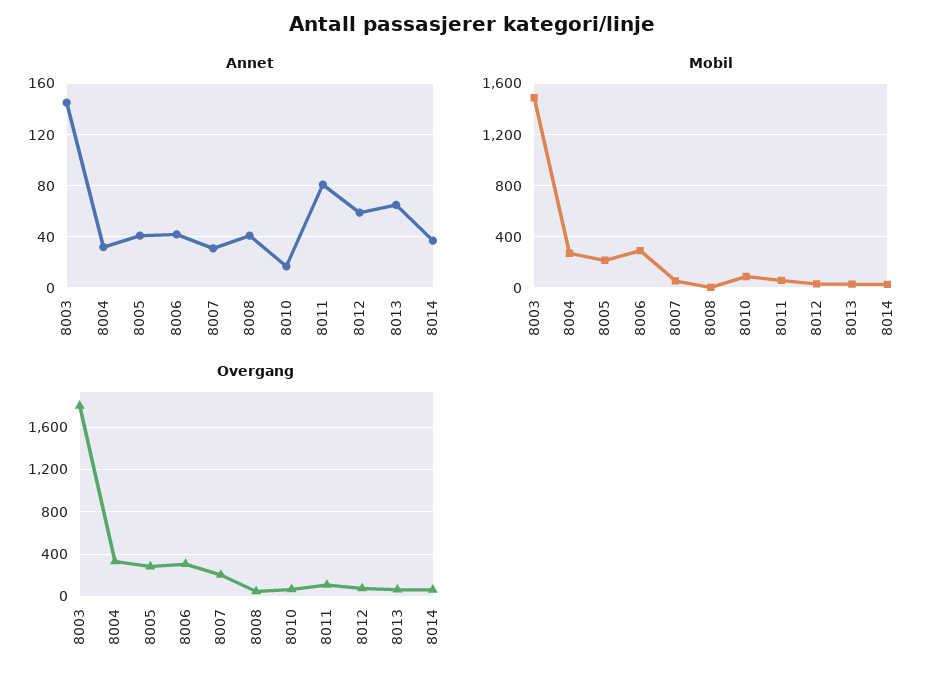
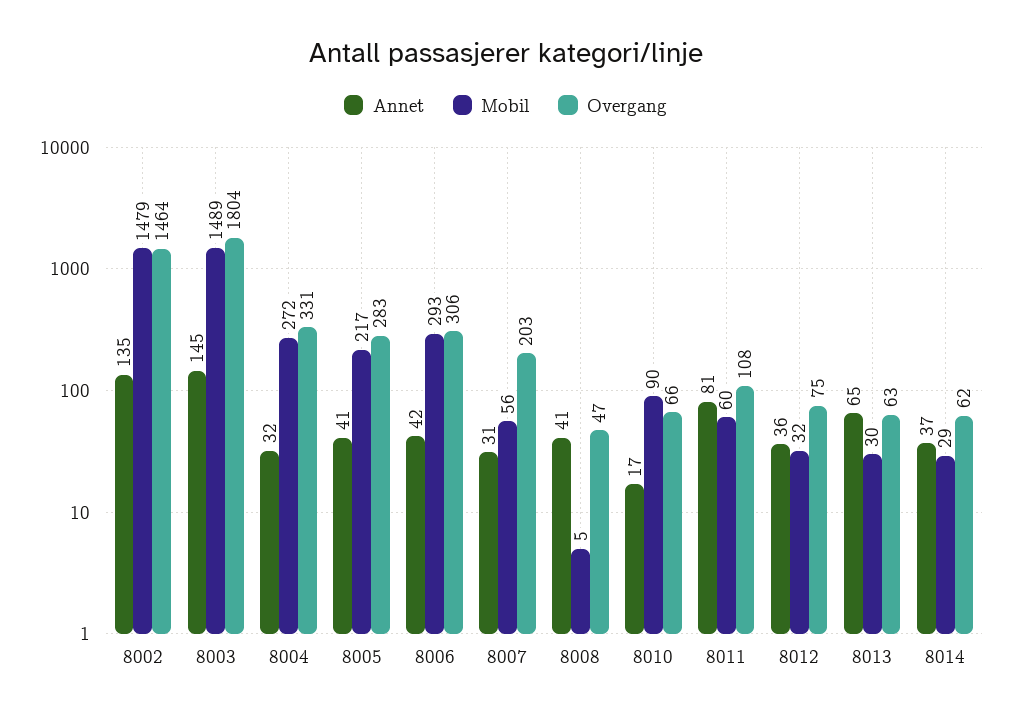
  {
    "Annet": {
      "8003": 145,
      "8004": 32,
      "8005": 41,
      "8006": 42,
      "8007": 31,
      "8008": 41,
      "8010": 17,
      "8011": 81,
-     "8012": 60,
+     "8012": 36,
      "8013": 65,
-     "8014": 37
+     "8014": 37,
+     "8002": 135
    },
    "Mobil": {
      "8003": 1489,
      "8004": 272,
      "8005": 217,
      "8006": 293,
      "8007": 56,
      "8008": 5,
      "8010": 90,
      "8011": 60,
      "8012": 32,
      "8013": 30,
-     "8014": 29
+     "8014": 29,
+     "8002": 1479
    },
    "Overgang": {
      "8003": 1804,
      "8004": 331,
      "8005": 283,
      "8006": 306,
      "8007": 203,
      "8008": 47,
      "8010": 66,
      "8011": 108,
      "8012": 75,
      "8013": 63,
-     "8014": 62
+     "8014": 62,
+     "8002": 1464
    }
  }

